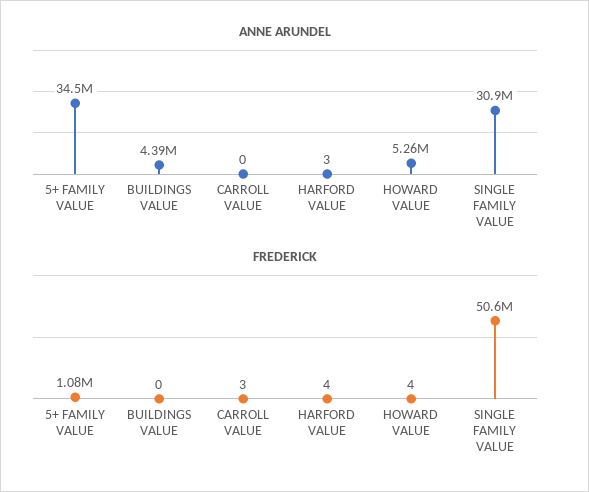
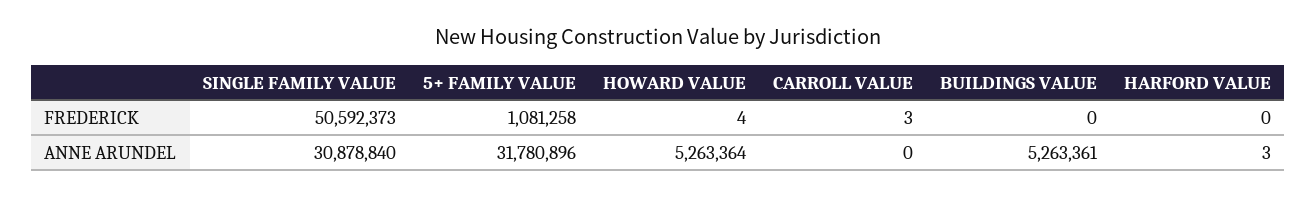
  {
    "ANNE ARUNDEL": {
-     "5+ FAMILY VALUE": 34500000,
+     "5+ FAMILY VALUE": 31780896,
-     "BUILDINGS VALUE": 4390000,
+     "BUILDINGS VALUE": 5263361,
      "CARROLL VALUE": 0,
      "HARFORD VALUE": 3,
      "HOWARD VALUE": 5263364,
      "SINGLE FAMILY VALUE": 30878840
    },
    "FREDERICK": {
      "5+ FAMILY VALUE": 1081258,
      "BUILDINGS VALUE": 0,
      "CARROLL VALUE": 3,
-     "HARFORD VALUE": 4,
+     "HARFORD VALUE": 0,
      "HOWARD VALUE": 4,
      "SINGLE FAMILY VALUE": 50592373
    }
  }

